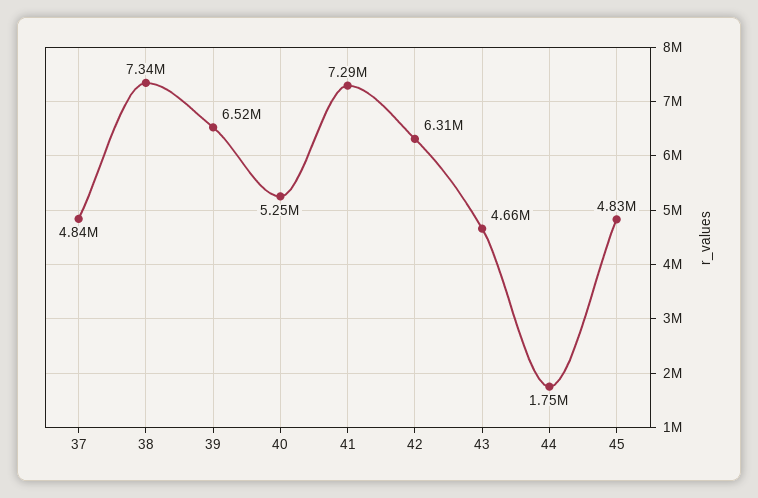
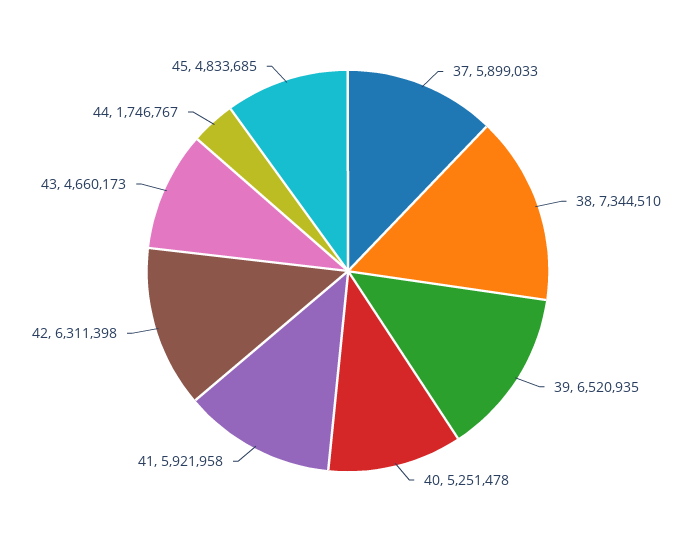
  {
-   "37": 4840000,
+   "37": 5899033,
    "38": 7344510,
    "39": 6520935,
    "40": 5251478,
-   "41": 7290000,
+   "41": 5921958,
    "42": 6311398,
    "43": 4660173,
    "44": 1746767,
    "45": 4833685
  }

